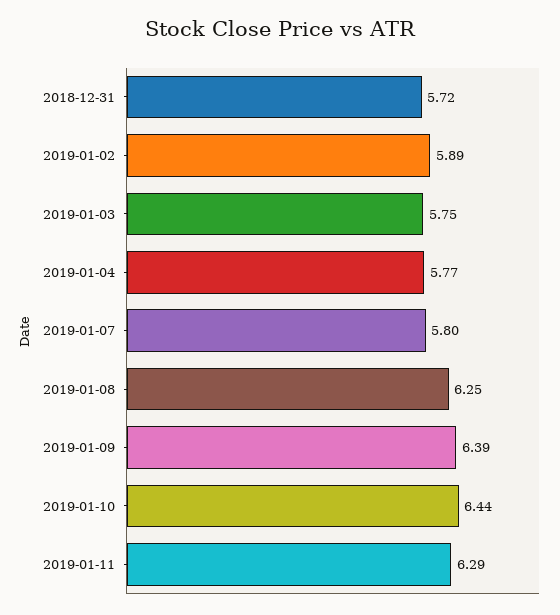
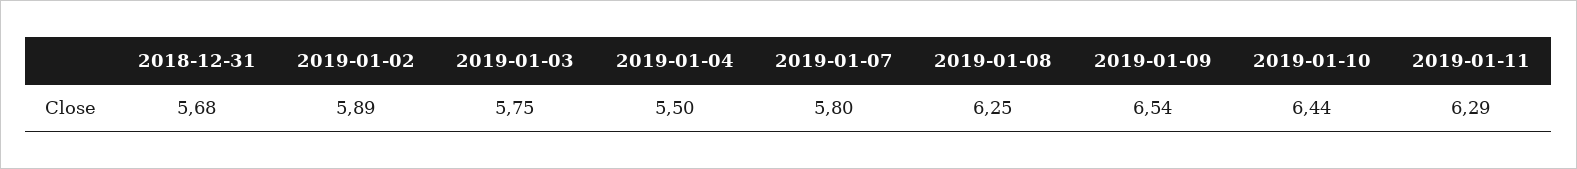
  {
-   "2018-12-31": 5.72,
+   "2018-12-31": 5.68,
    "2019-01-02": 5.89,
    "2019-01-03": 5.75,
-   "2019-01-04": 5.77,
+   "2019-01-04": 5.5,
    "2019-01-07": 5.8,
    "2019-01-08": 6.25,
-   "2019-01-09": 6.39,
+   "2019-01-09": 6.54,
    "2019-01-10": 6.44,
    "2019-01-11": 6.29
  }

